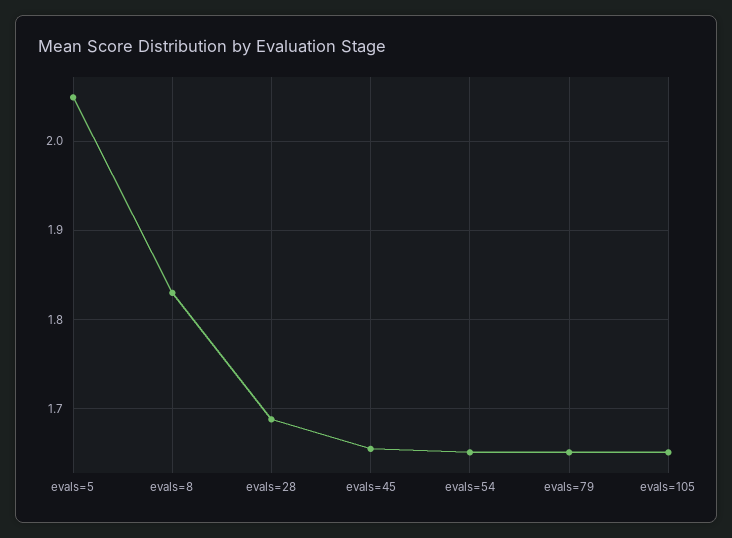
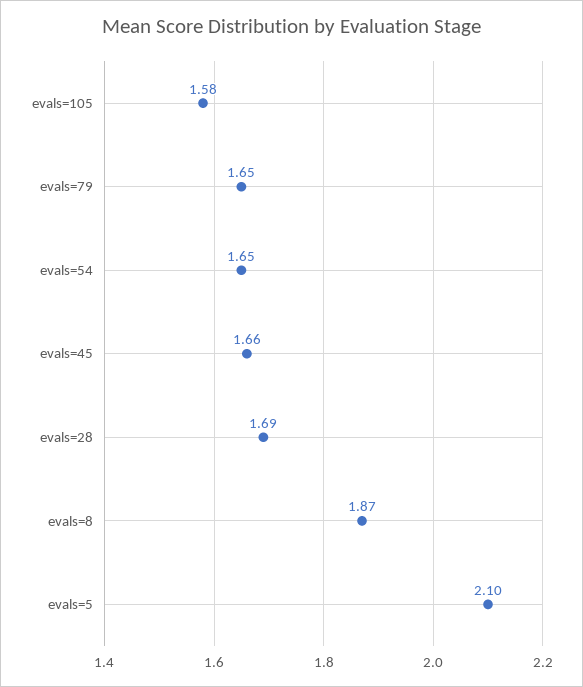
  {
-   "evals=5": 2.05,
+   "evals=5": 2.1,
-   "evals=8": 1.83,
+   "evals=8": 1.87,
    "evals=28": 1.69,
    "evals=45": 1.66,
    "evals=54": 1.65,
    "evals=79": 1.65,
-   "evals=105": 1.65
+   "evals=105": 1.58
  }

